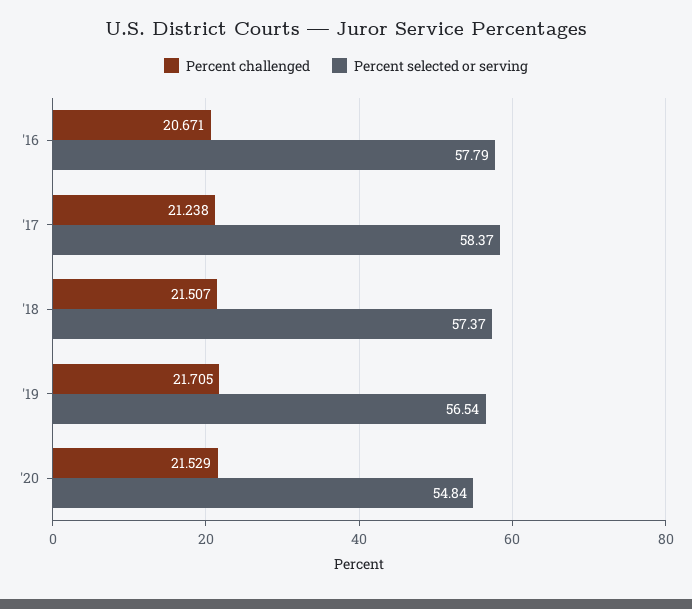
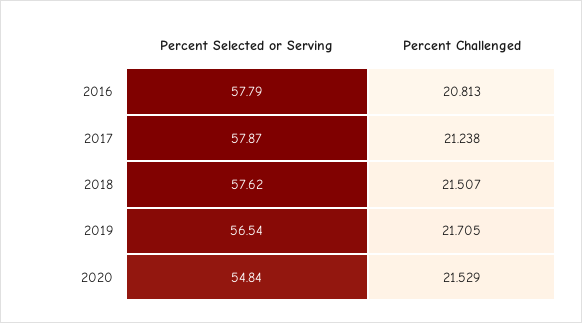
  {
    "Percent challenged": {
-     "'16": 20.671,
+     "'16": 20.813,
      "'17": 21.238,
      "'18": 21.507,
      "'19": 21.705,
      "'20": 21.529
    },
    "Percent selected or serving": {
      "'16": 57.79,
-     "'17": 58.37,
+     "'17": 57.87,
-     "'18": 57.37,
+     "'18": 57.62,
      "'19": 56.54,
      "'20": 54.84
    }
  }

